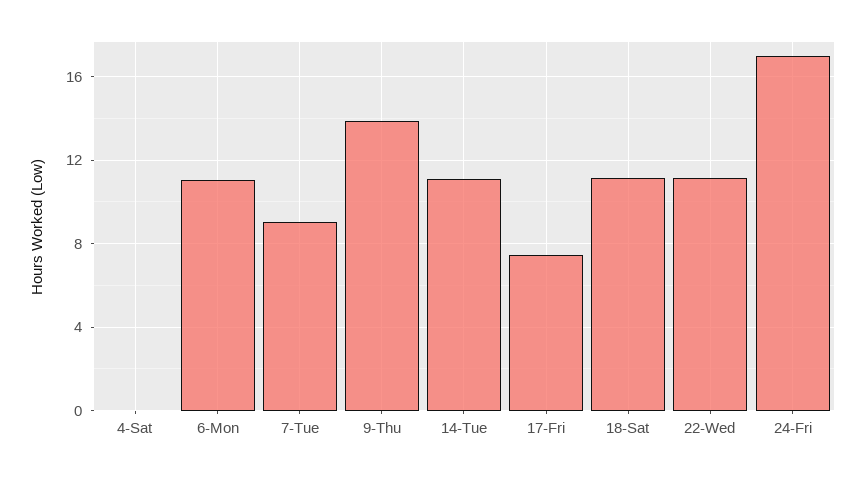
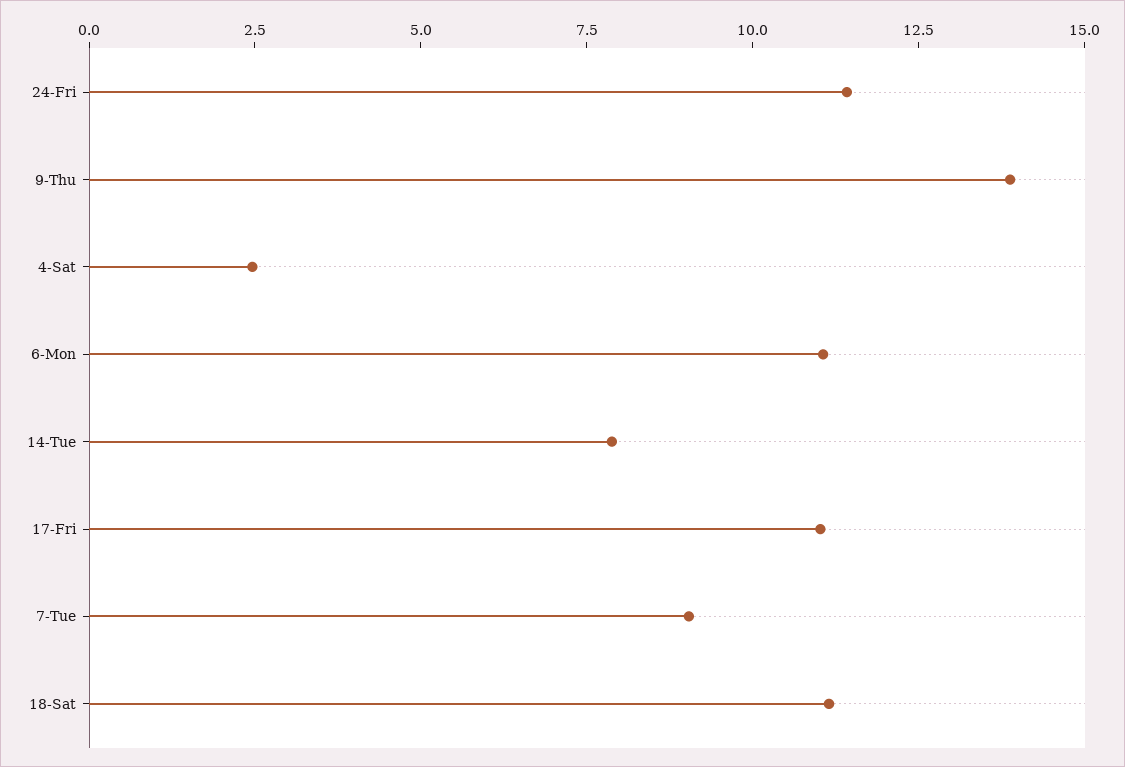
  {
-   "4-Sat": 0,
+   "4-Sat": 2.5,
    "6-Mon": 11,
    "7-Tue": 9,
    "9-Thu": 14,
-   "14-Tue": 11,
+   "14-Tue": 8,
-   "17-Fri": 7.5,
+   "17-Fri": 11,
    "18-Sat": 11,
-   "22-Wed": 11,
-   "24-Fri": 17
+   "24-Fri": 11.5
  }

